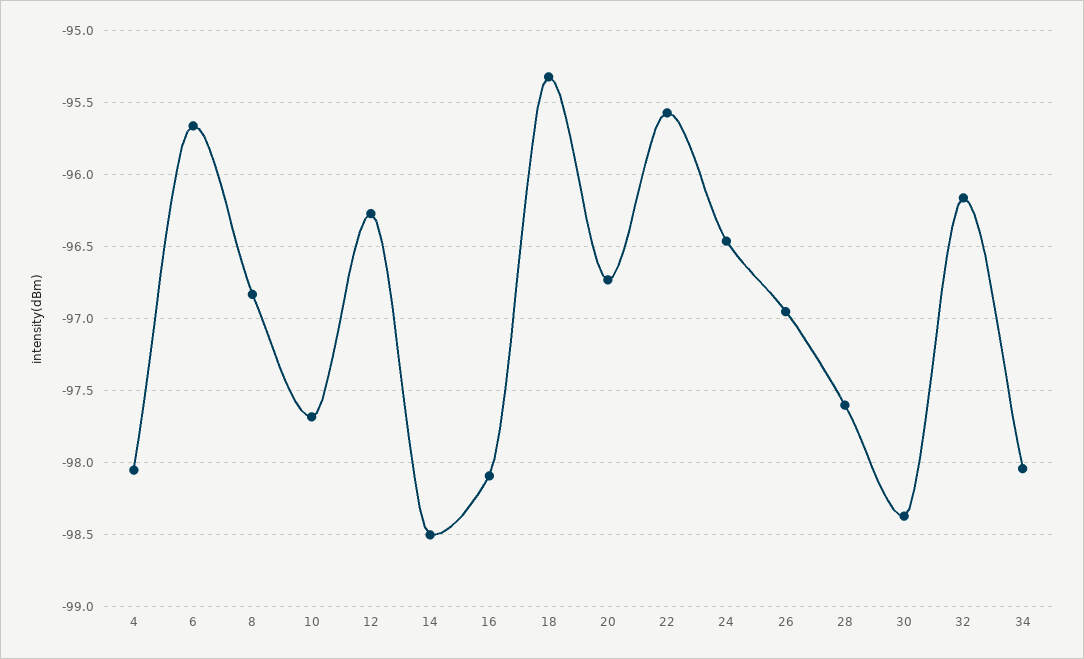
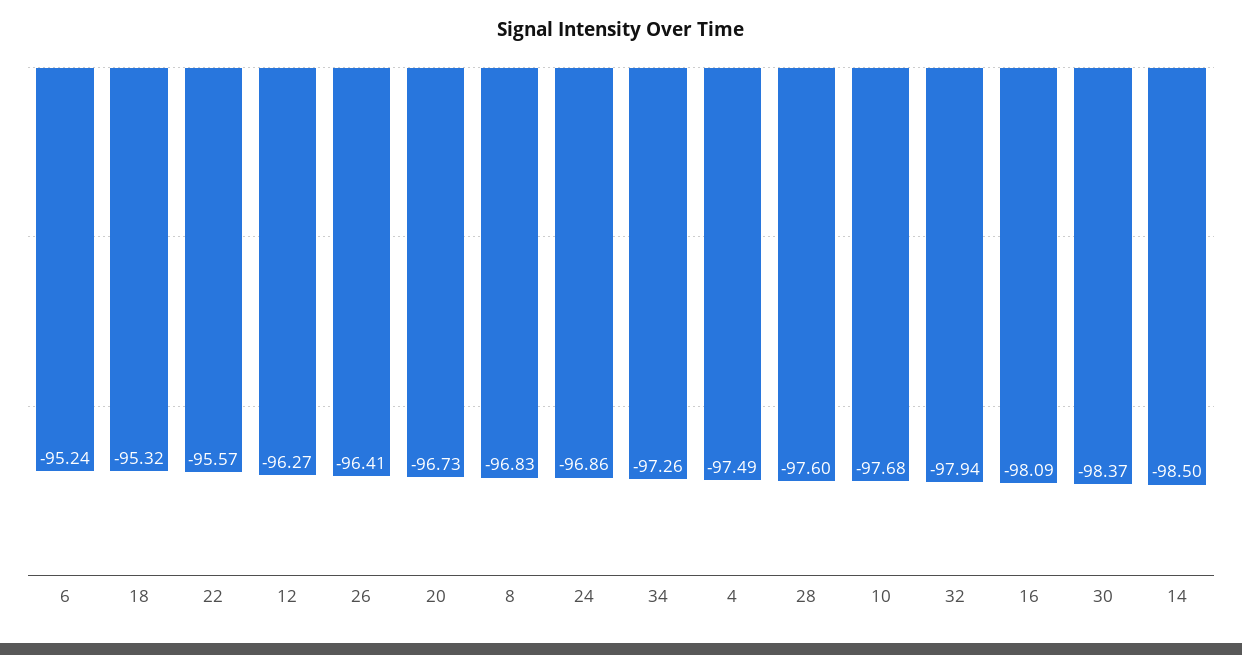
  {
-   "4": -98.05,
+   "4": -97.49,
-   "6": -95.65,
+   "6": -95.24,
    "8": -96.83,
    "10": -97.68,
    "12": -96.27,
    "14": -98.5,
    "16": -98.09,
    "18": -95.32,
    "20": -96.73,
    "22": -95.57,
-   "24": -96.45,
+   "24": -96.86,
-   "26": -96.95,
+   "26": -96.41,
    "28": -97.6,
    "30": -98.37,
-   "32": -96.15,
+   "32": -97.94,
-   "34": -98.05
+   "34": -97.26
  }

